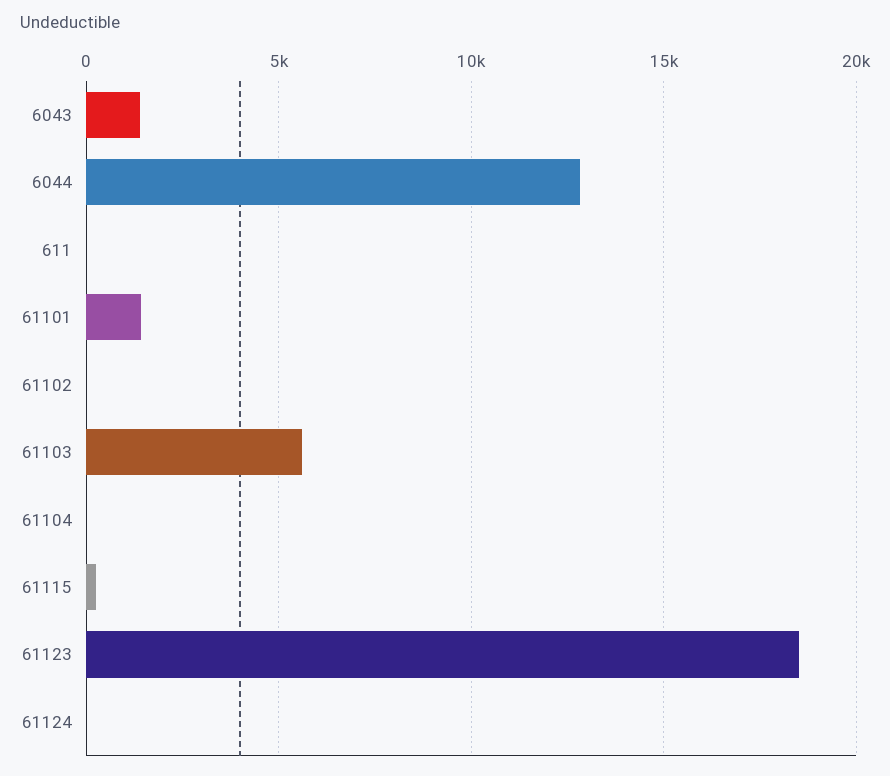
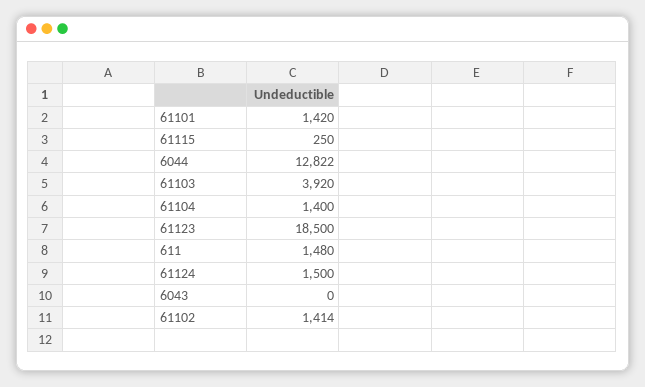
  {
-   "6043": 1500,
+   "6043": 0,
    "6044": 12822,
-   "611": 0,
+   "611": 1480,
    "61101": 1420,
-   "61102": 0,
+   "61102": 1414,
-   "61103": 5500,
+   "61103": 3920,
-   "61104": 0,
+   "61104": 1400,
    "61115": 250,
    "61123": 18500,
-   "61124": 0
+   "61124": 1500
  }

